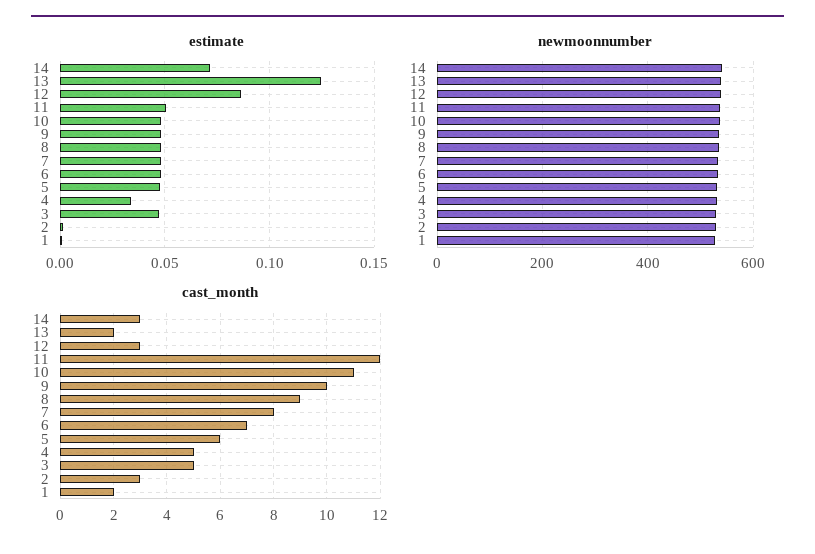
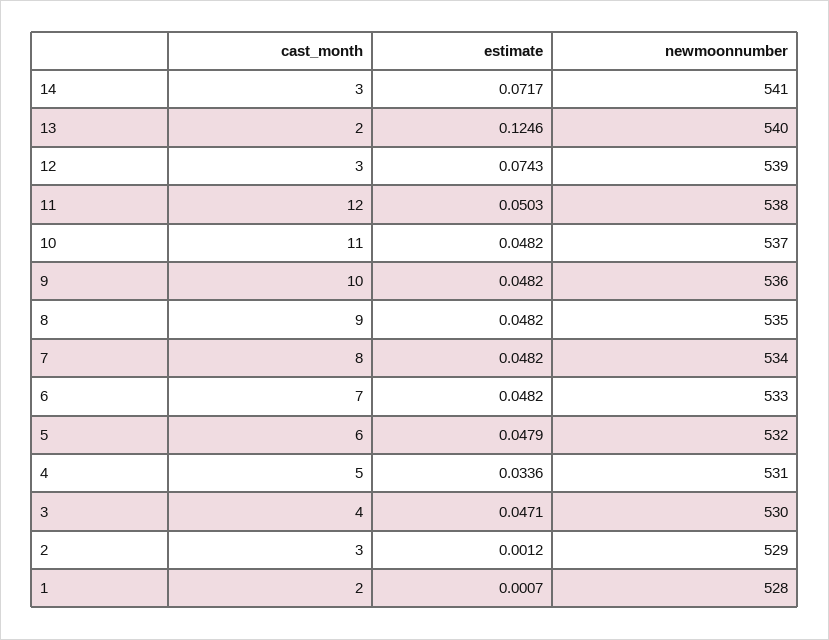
  {
    "estimate": {
      "14": 0.0717,
      "13": 0.1246,
-     "12": 0.085,
+     "12": 0.0743,
      "11": 0.0503,
      "10": 0.0482,
      "9": 0.0482,
      "8": 0.0482,
      "7": 0.0482,
      "6": 0.0482,
      "5": 0.0479,
      "4": 0.0336,
      "3": 0.0471,
      "2": 0.0012,
      "1": 0.0007
    },
    "newmoonnumber": {
      "14": 541,
      "13": 540,
      "12": 539,
      "11": 538,
      "10": 537,
      "9": 536,
      "8": 535,
      "7": 534,
      "6": 533,
      "5": 532,
      "4": 531,
      "3": 530,
      "2": 529,
      "1": 528
    },
    "cast_month": {
      "14": 3,
      "13": 2,
      "12": 3,
      "11": 12,
      "10": 11,
      "9": 10,
      "8": 9,
      "7": 8,
      "6": 7,
      "5": 6,
      "4": 5,
-     "3": 5,
+     "3": 4,
      "2": 3,
      "1": 2
    }
  }

